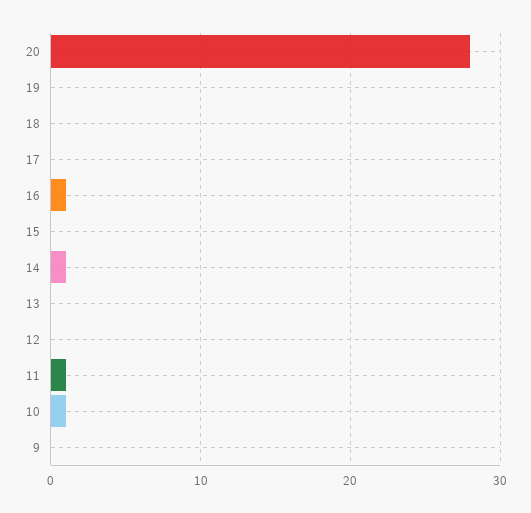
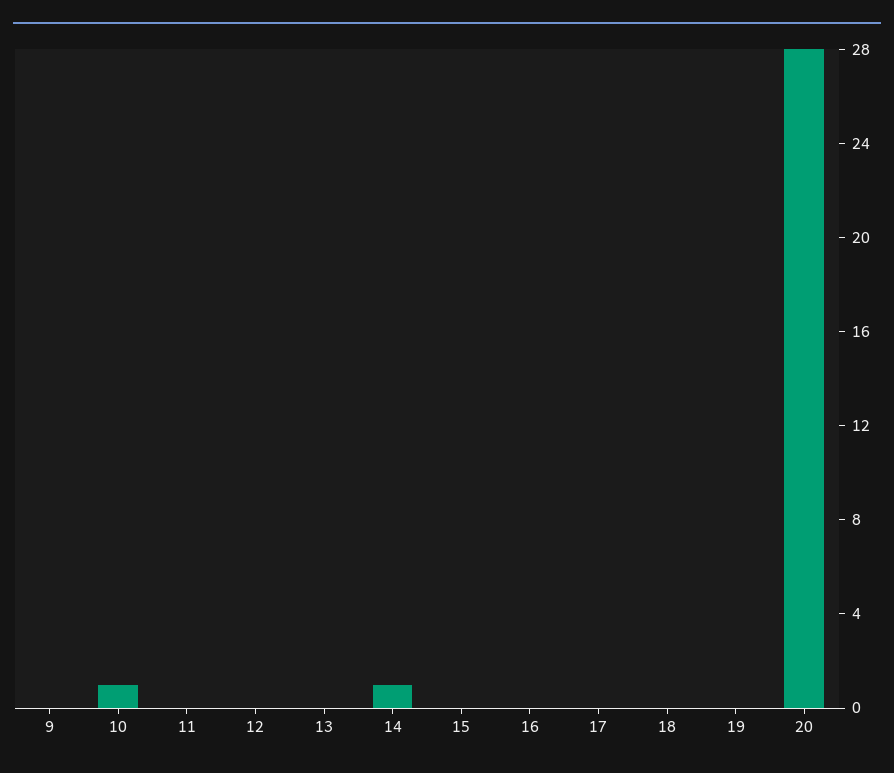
  {
    "20": 28,
    "19": 0,
    "18": 0,
    "17": 0,
-   "16": 1,
+   "16": 0,
    "15": 0,
    "14": 1,
    "13": 0,
    "12": 0,
-   "11": 1,
+   "11": 0,
    "10": 1,
    "9": 0
  }

